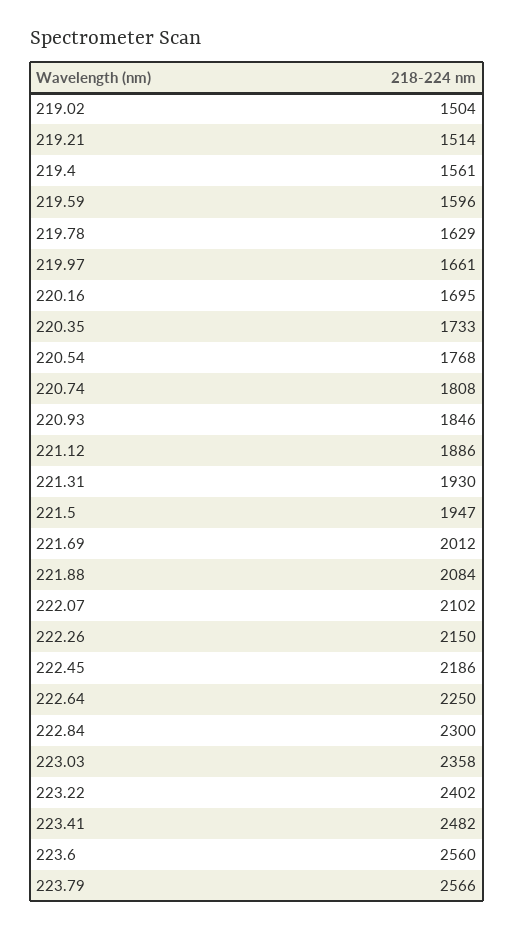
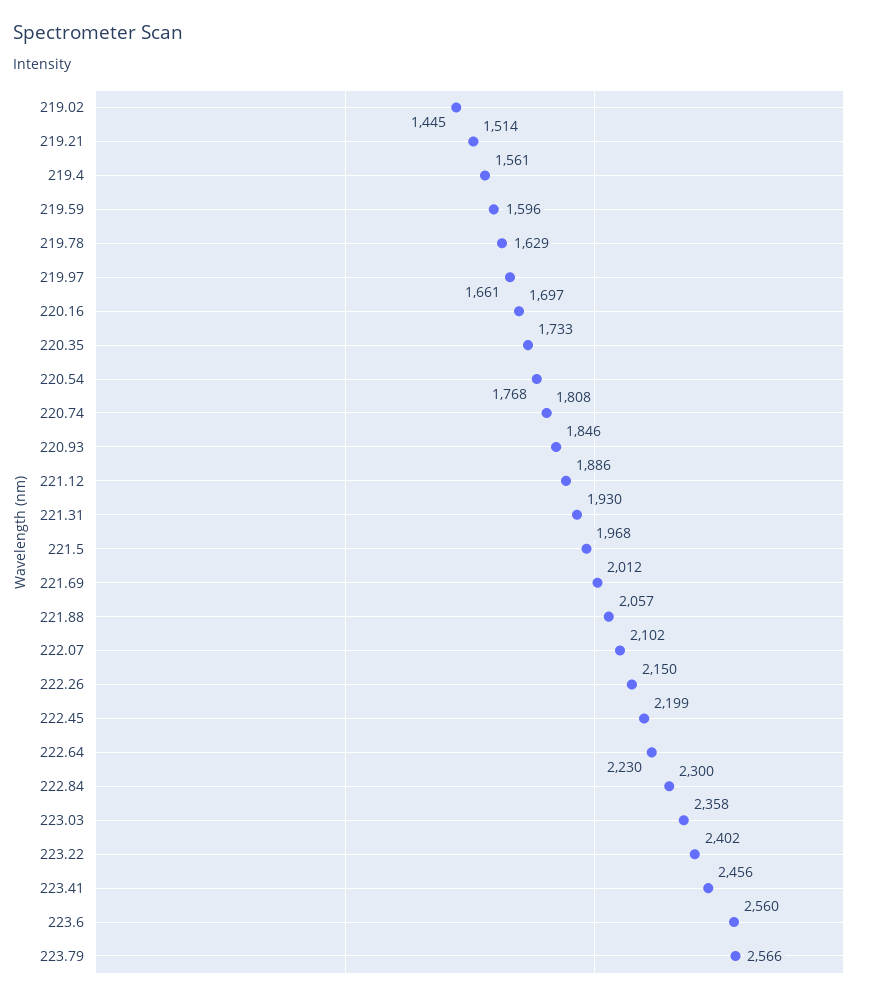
  {
-   "219.02": 1504,
+   "219.02": 1445,
    "219.21": 1514,
    "219.4": 1561,
    "219.59": 1596,
    "219.78": 1629,
    "219.97": 1661,
-   "220.16": 1695,
+   "220.16": 1697,
    "220.35": 1733,
    "220.54": 1768,
    "220.74": 1808,
    "220.93": 1846,
    "221.12": 1886,
    "221.31": 1930,
-   "221.5": 1947,
+   "221.5": 1968,
    "221.69": 2012,
-   "221.88": 2084,
+   "221.88": 2057,
    "222.07": 2102,
    "222.26": 2150,
-   "222.45": 2186,
+   "222.45": 2199,
-   "222.64": 2250,
+   "222.64": 2230,
    "222.84": 2300,
    "223.03": 2358,
    "223.22": 2402,
-   "223.41": 2482,
+   "223.41": 2456,
    "223.6": 2560,
    "223.79": 2566
  }

